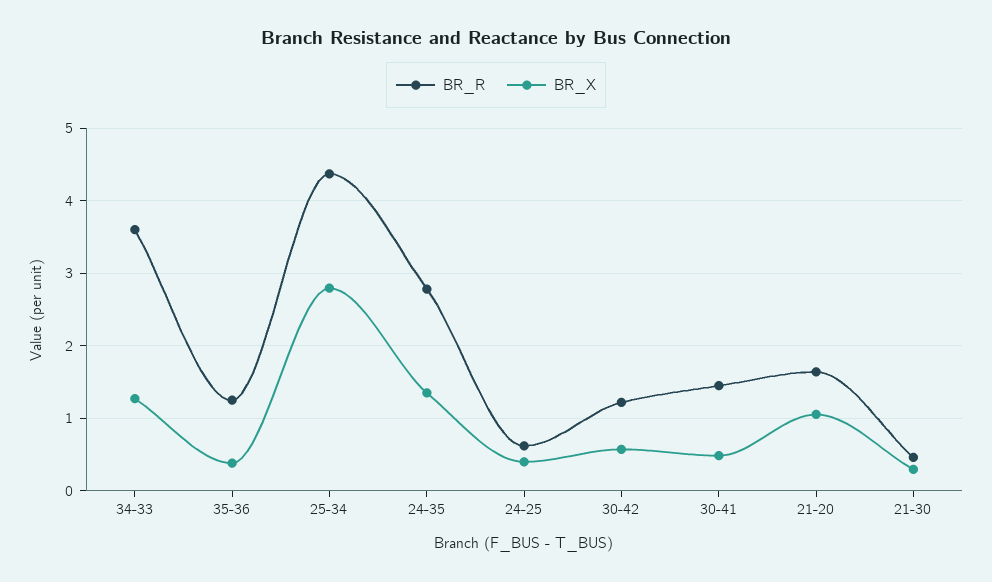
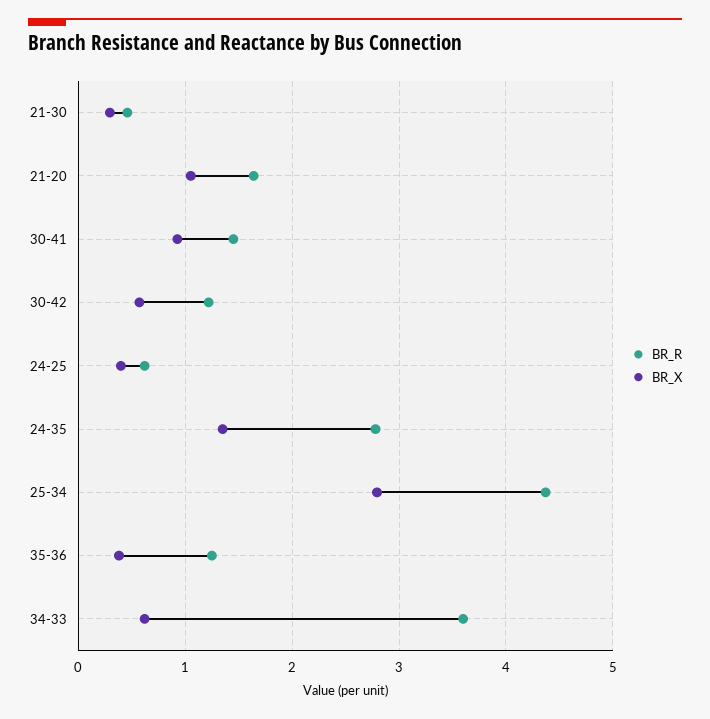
  {
    "BR_R": {
      "34-33": 3.6,
      "35-36": 1.3,
      "25-34": 4.4,
      "24-35": 2.8,
      "24-25": 0.6,
      "30-42": 1.2,
      "30-41": 1.5,
      "21-20": 1.6,
      "21-30": 0.5
    },
    "BR_X": {
-     "34-33": 1.3,
+     "34-33": 0.6,
      "35-36": 0.4,
      "25-34": 2.8,
      "24-35": 1.4,
      "24-25": 0.4,
      "30-42": 0.6,
-     "30-41": 0.5,
+     "30-41": 0.9,
      "21-20": 1.1,
      "21-30": 0.3
    }
  }

